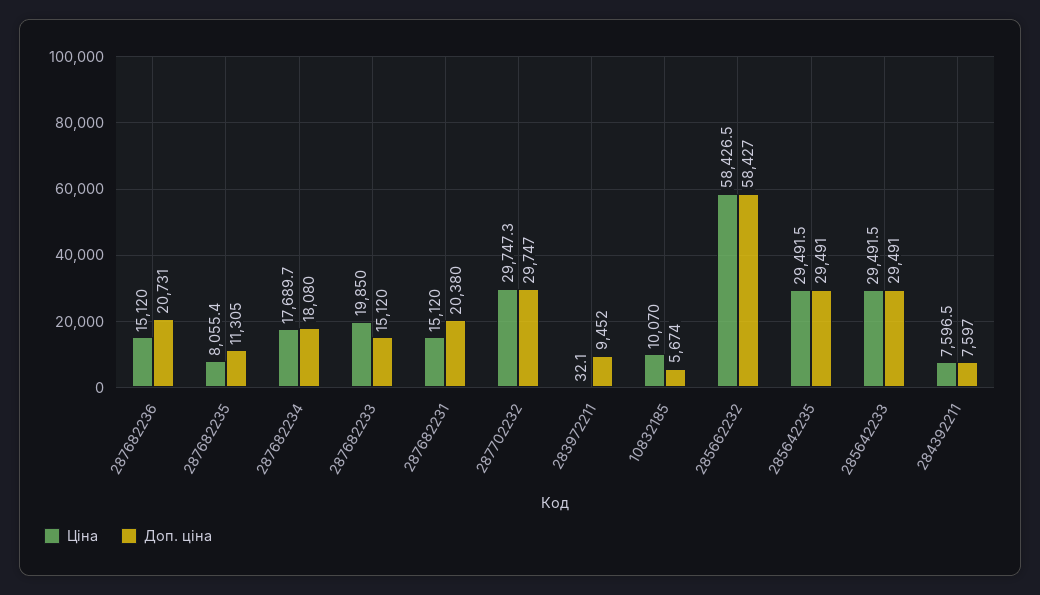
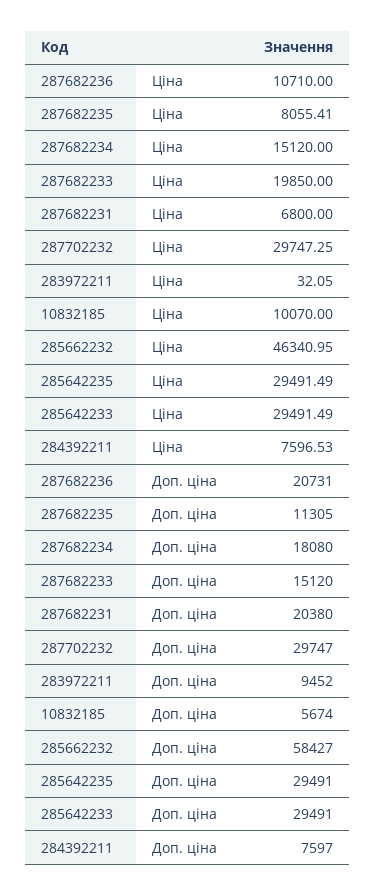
  {
    "Ціна": {
-     "287682236": 15120,
+     "287682236": 10710,
      "287682235": 8055.41,
-     "287682234": 17689.7,
+     "287682234": 15120,
      "287682233": 19850,
-     "287682231": 15120,
+     "287682231": 6800,
      "287702232": 29747.25,
      "283972211": 32.05,
      "10832185": 10070,
-     "285662232": 58426.5,
+     "285662232": 46340.95,
      "285642235": 29491.49,
      "285642233": 29491.49,
      "284392211": 7596.53
    },
    "Доп. ціна": {
      "287682236": 20731,
      "287682235": 11305,
      "287682234": 18080,
      "287682233": 15120,
      "287682231": 20380,
      "287702232": 29747,
      "283972211": 9452,
      "10832185": 5674,
      "285662232": 58427,
      "285642235": 29491,
      "285642233": 29491,
      "284392211": 7597
    }
  }

